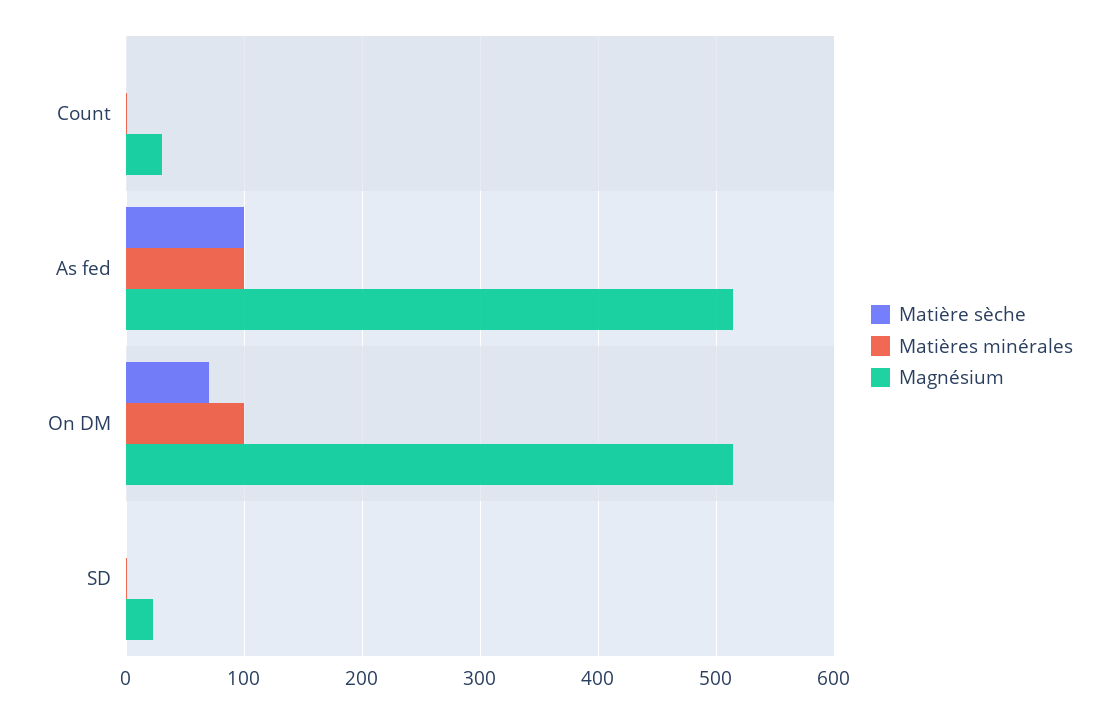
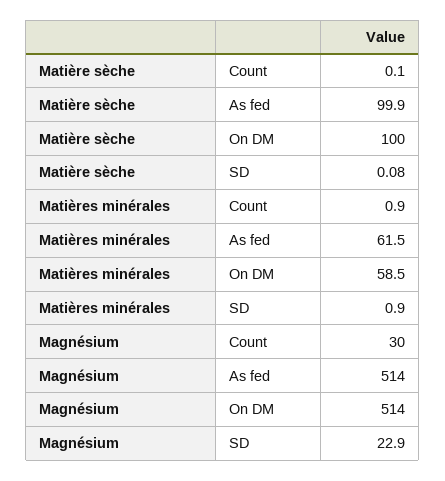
  {
    "Matière sèche": {
      "Count": 0.1,
      "As fed": 99.9,
-     "On DM": 70,
+     "On DM": 100,
      "SD": 0.08
    },
    "Matières minérales": {
      "Count": 0.9,
-     "As fed": 100,
+     "As fed": 61.5,
-     "On DM": 100,
+     "On DM": 58.5,
      "SD": 0.9
    },
    "Magnésium": {
      "Count": 30,
      "As fed": 514,
      "On DM": 514,
      "SD": 22.9
    }
  }

